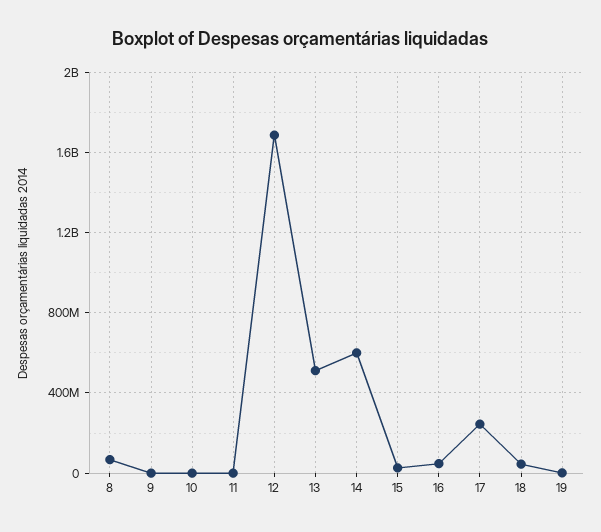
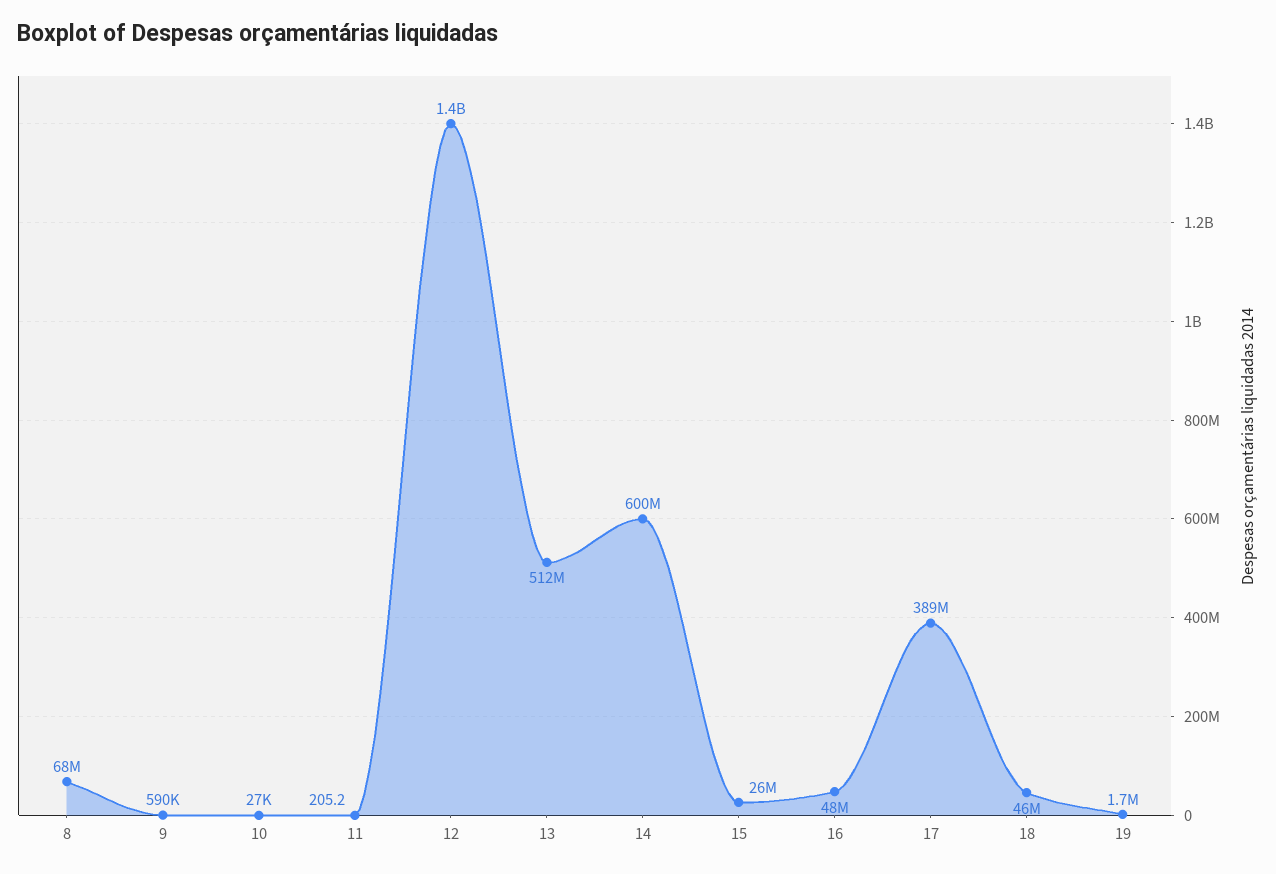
  {
    "8": 68000000,
    "9": 590000,
    "10": 27000,
    "11": 205.2,
-   "12": 1700000000,
+   "12": 1400000000,
    "13": 512000000,
    "14": 600000000,
    "15": 26000000,
    "16": 48000000,
-   "17": 250000000,
+   "17": 389000000,
    "18": 46000000,
    "19": 1700000
  }

